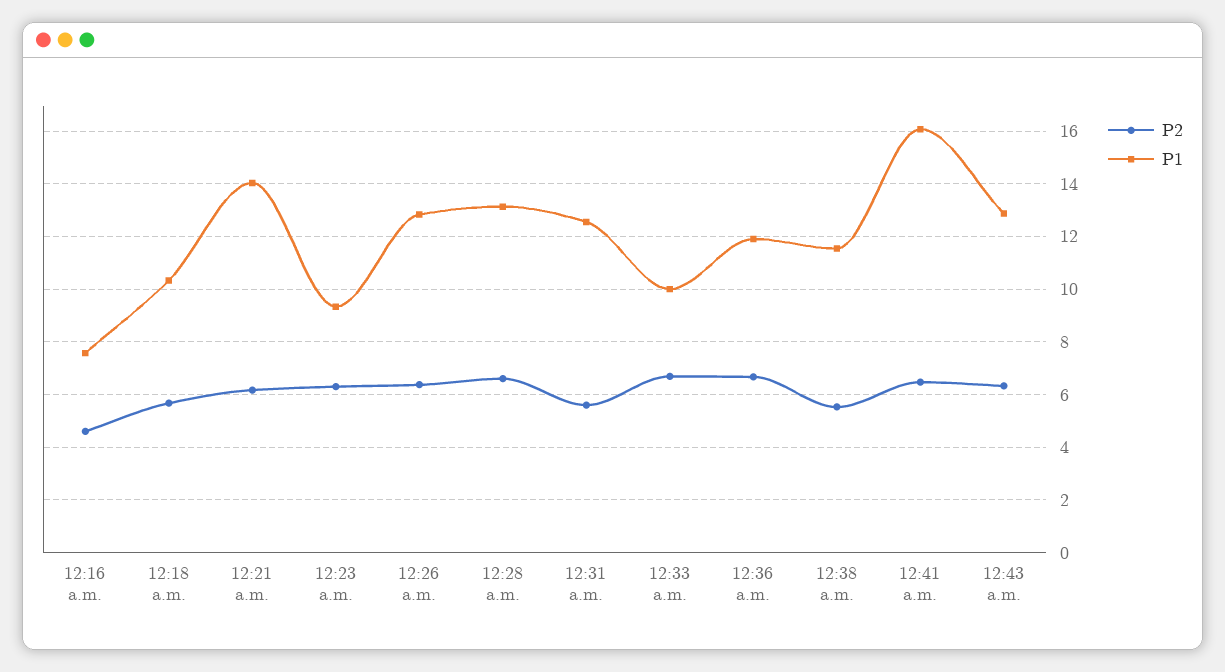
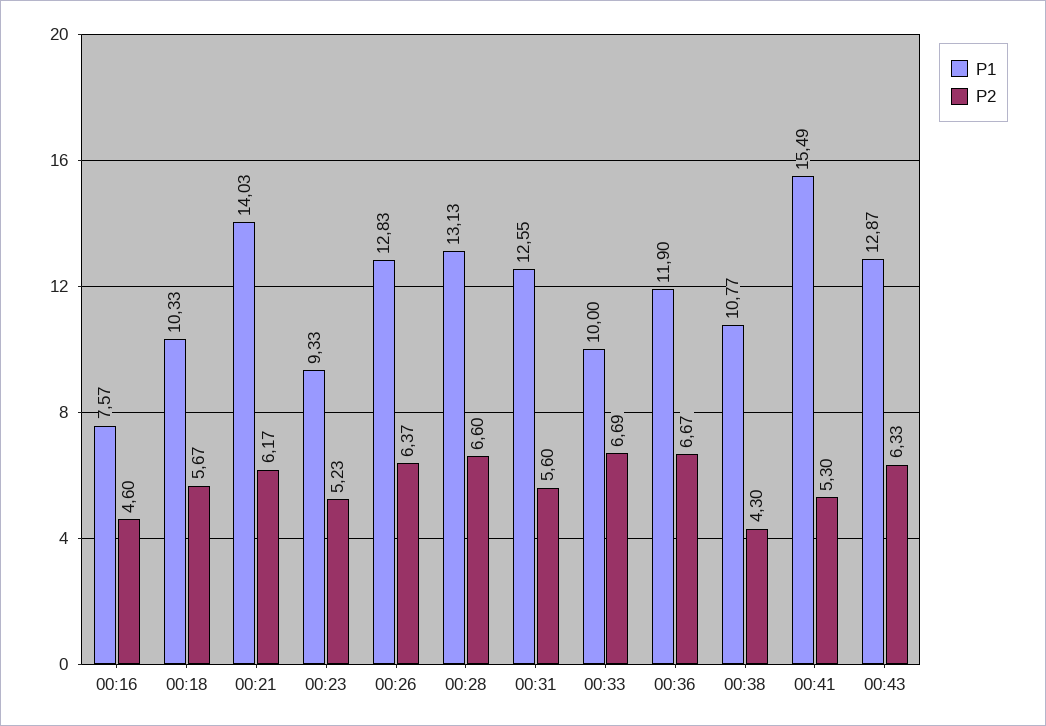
  {
    "P2": {
      "12:16 a.m.": 4.6,
      "12:18 a.m.": 5.67,
      "12:21 a.m.": 6.17,
-     "12:23 a.m.": 6.25,
+     "12:23 a.m.": 5.23,
      "12:26 a.m.": 6.37,
      "12:28 a.m.": 6.6,
      "12:31 a.m.": 5.6,
      "12:33 a.m.": 6.69,
      "12:36 a.m.": 6.67,
-     "12:38 a.m.": 5.5,
+     "12:38 a.m.": 4.3,
-     "12:41 a.m.": 6.5,
+     "12:41 a.m.": 5.3,
      "12:43 a.m.": 6.33
    },
    "P1": {
      "12:16 a.m.": 7.57,
      "12:18 a.m.": 10.33,
      "12:21 a.m.": 14.03,
      "12:23 a.m.": 9.33,
      "12:26 a.m.": 12.83,
      "12:28 a.m.": 13.13,
      "12:31 a.m.": 12.55,
      "12:33 a.m.": 10,
      "12:36 a.m.": 11.9,
-     "12:38 a.m.": 11.5,
+     "12:38 a.m.": 10.77,
-     "12:41 a.m.": 16,
+     "12:41 a.m.": 15.49,
      "12:43 a.m.": 12.87
    }
  }

